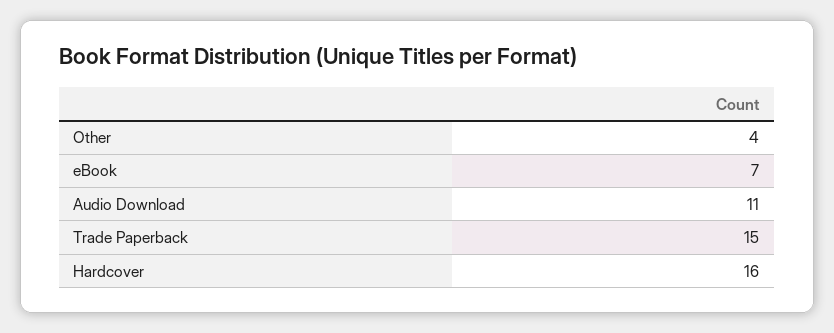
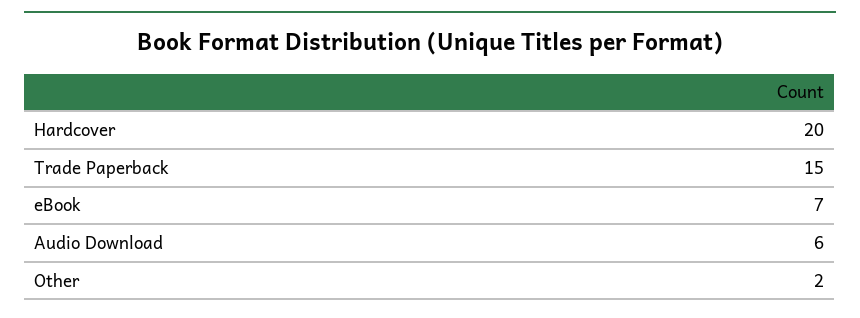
  {
-   "Other": 4,
+   "Other": 2,
    "eBook": 7,
-   "Audio Download": 11,
+   "Audio Download": 6,
    "Trade Paperback": 15,
-   "Hardcover": 16
+   "Hardcover": 20
  }

